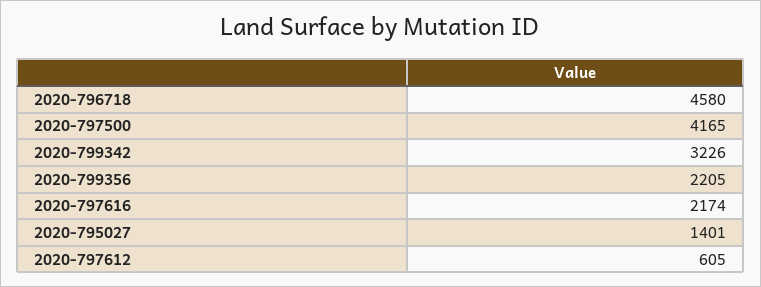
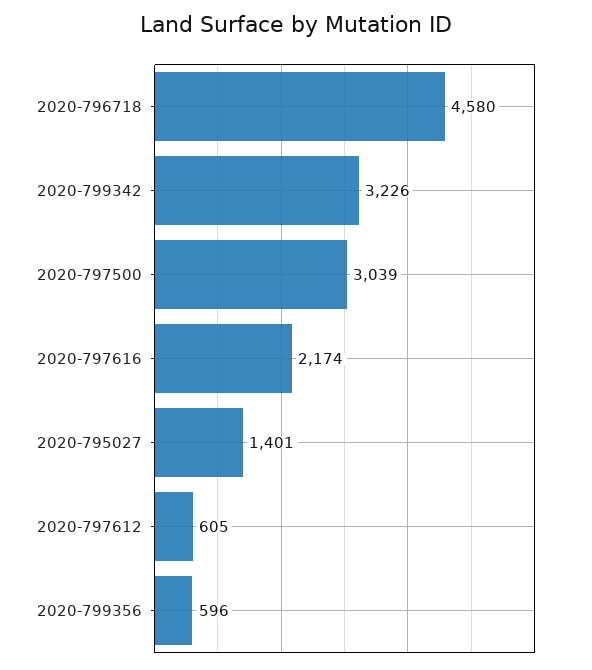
  {
    "2020-796718": 4580,
-   "2020-797500": 4165,
+   "2020-797500": 3039,
    "2020-799342": 3226,
-   "2020-799356": 2205,
+   "2020-799356": 596,
    "2020-797616": 2174,
    "2020-795027": 1401,
    "2020-797612": 605
  }

